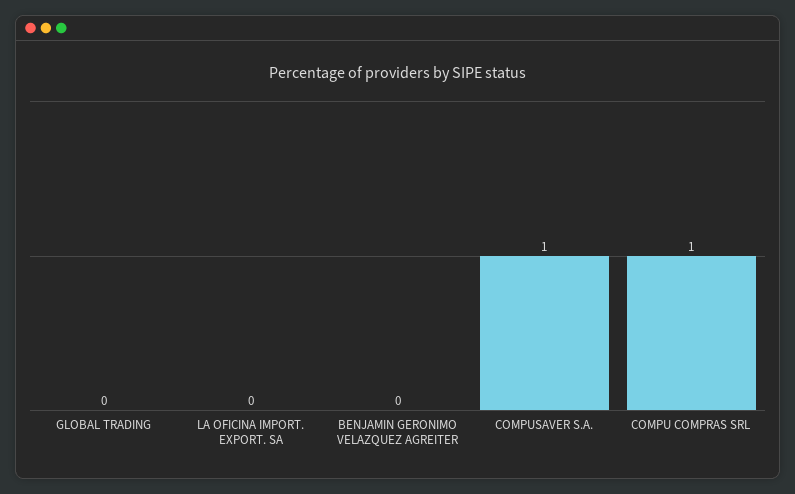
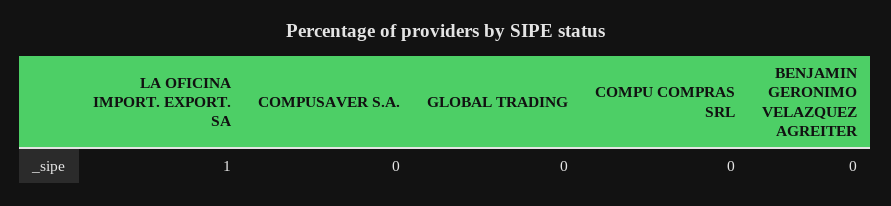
  {
    "GLOBAL TRADING": 0,
-   "LA OFICINA IMPORT. EXPORT. SA": 0,
+   "LA OFICINA IMPORT. EXPORT. SA": 1,
    "BENJAMIN GERONIMO VELAZQUEZ AGREITER": 0,
-   "COMPUSAVER S.A.": 1,
+   "COMPUSAVER S.A.": 0,
-   "COMPU COMPRAS SRL": 1
+   "COMPU COMPRAS SRL": 0
  }

